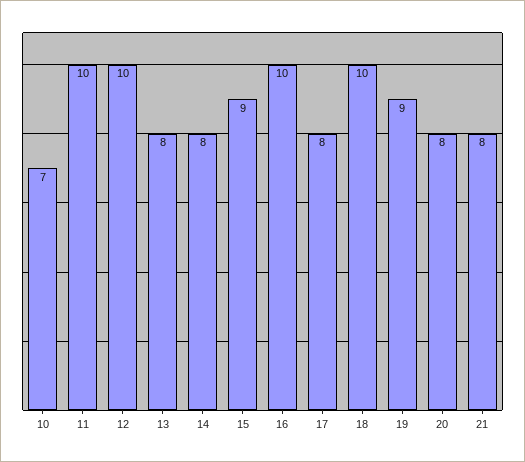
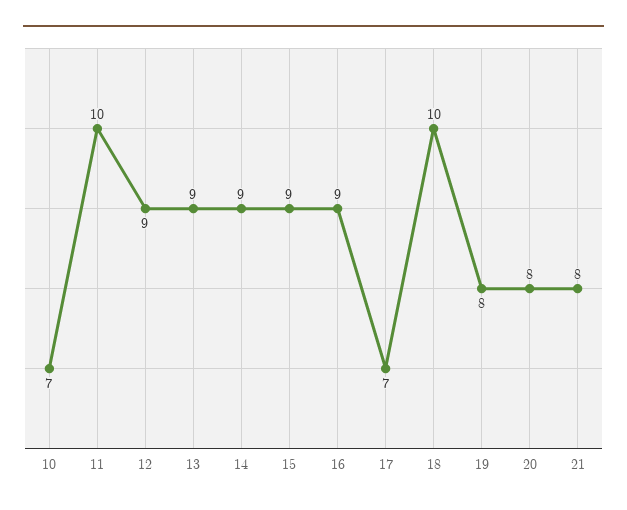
  {
    "10": 7,
    "11": 10,
-   "12": 10,
+   "12": 9,
-   "13": 8,
+   "13": 9,
-   "14": 8,
+   "14": 9,
    "15": 9,
-   "16": 10,
+   "16": 9,
-   "17": 8,
+   "17": 7,
    "18": 10,
-   "19": 9,
+   "19": 8,
    "20": 8,
    "21": 8
  }

